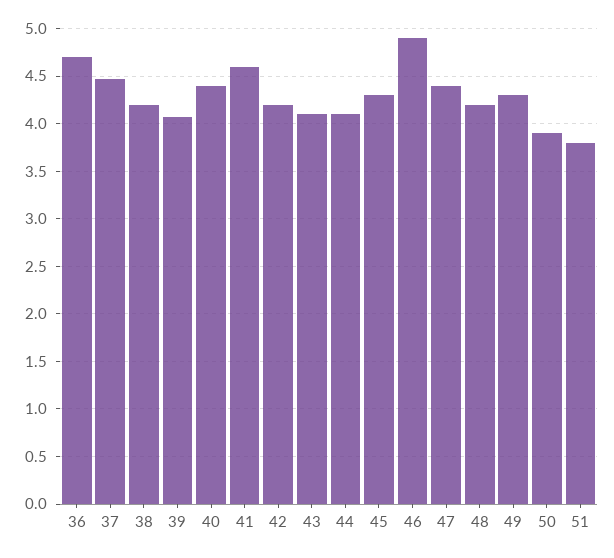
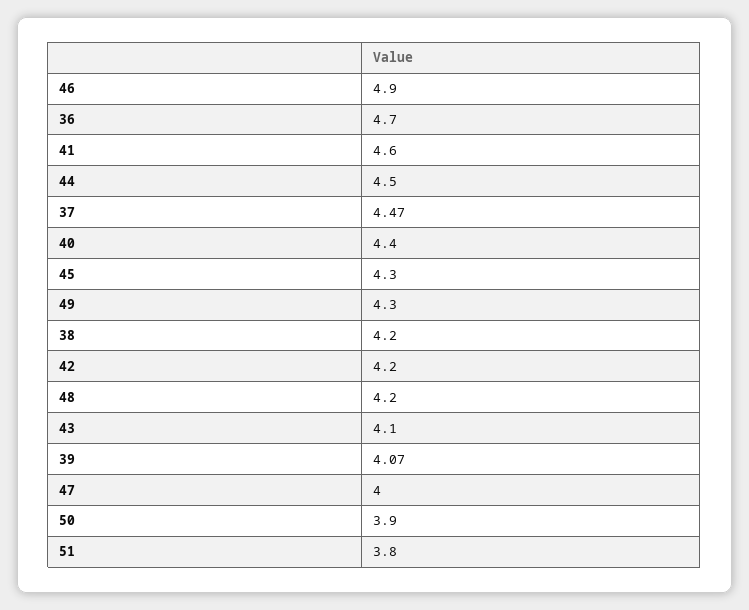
  {
    "36": 4.7,
    "37": 4.47,
    "38": 4.2,
    "39": 4.07,
    "40": 4.4,
    "41": 4.6,
    "42": 4.2,
    "43": 4.1,
-   "44": 4.1,
+   "44": 4.5,
    "45": 4.3,
    "46": 4.9,
-   "47": 4.4,
+   "47": 4,
    "48": 4.2,
    "49": 4.3,
    "50": 3.9,
    "51": 3.8
  }

